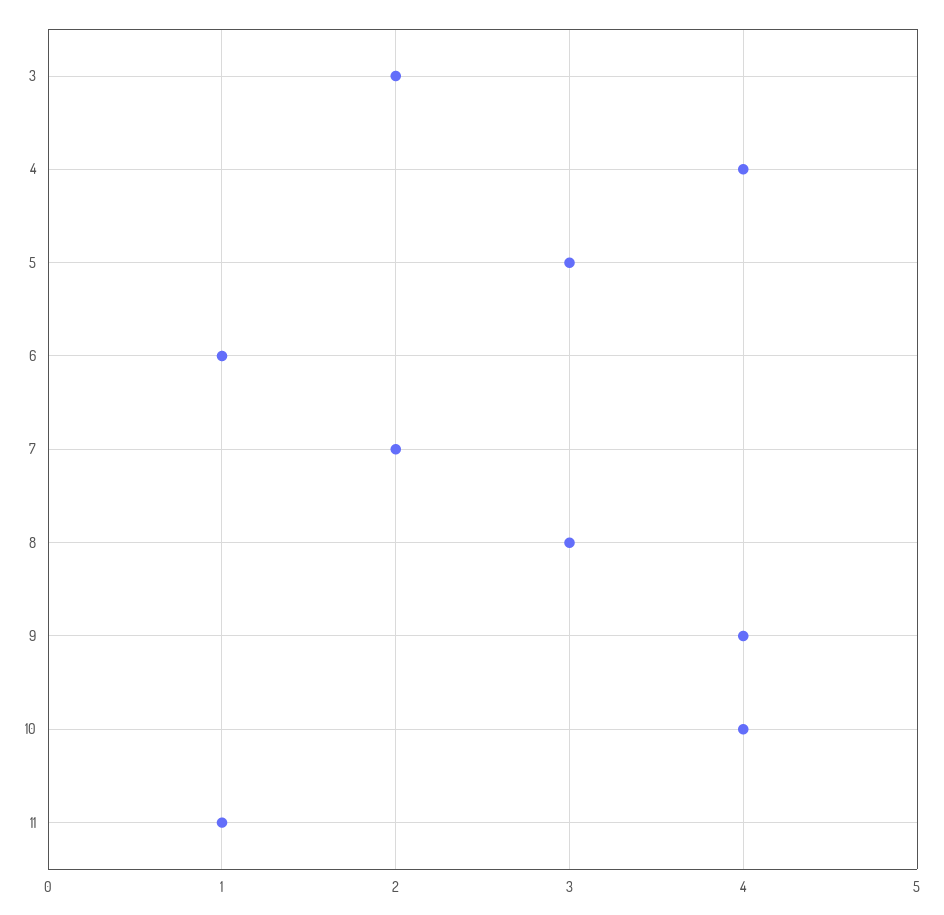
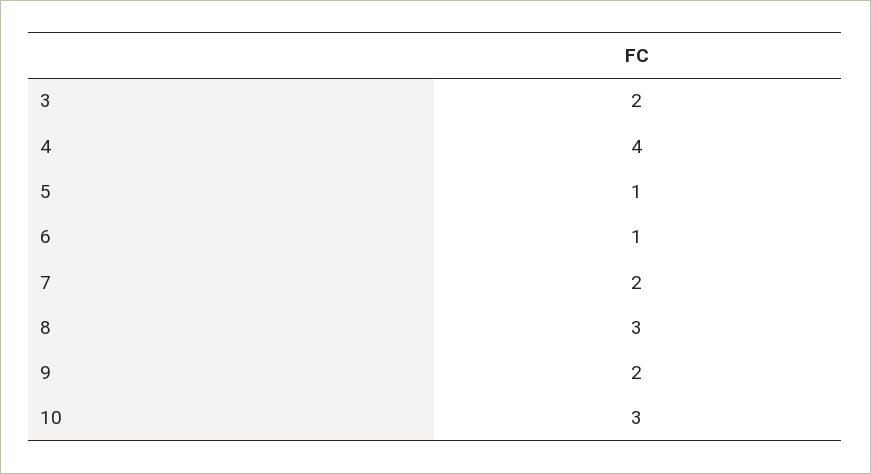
  {
    "3": 2,
    "4": 4,
-   "5": 3,
+   "5": 1,
    "6": 1,
    "7": 2,
    "8": 3,
-   "9": 4,
+   "9": 2,
-   "10": 4,
+   "10": 3
-   "11": 1
  }

